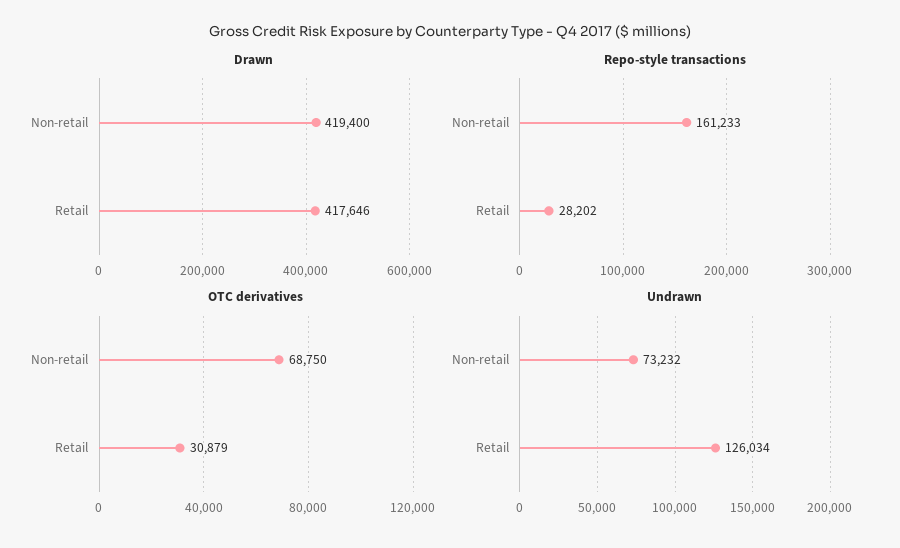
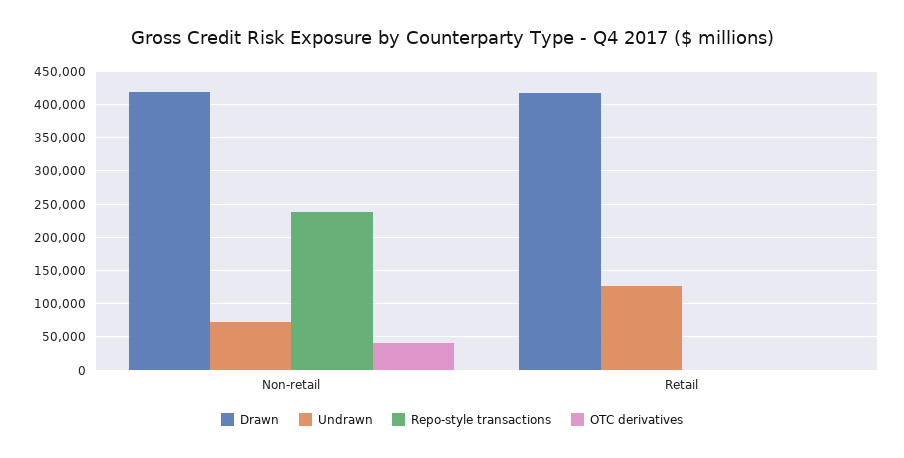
  {
    "Drawn": {
      "Non-retail": 419400,
      "Retail": 417646
    },
    "Repo-style transactions": {
-     "Non-retail": 161233,
+     "Non-retail": 240000,
-     "Retail": 28202
+     "Retail": 0
    },
    "OTC derivatives": {
-     "Non-retail": 68750,
+     "Non-retail": 40000,
-     "Retail": 30879
+     "Retail": 0
    },
    "Undrawn": {
      "Non-retail": 73232,
      "Retail": 126034
    }
  }

